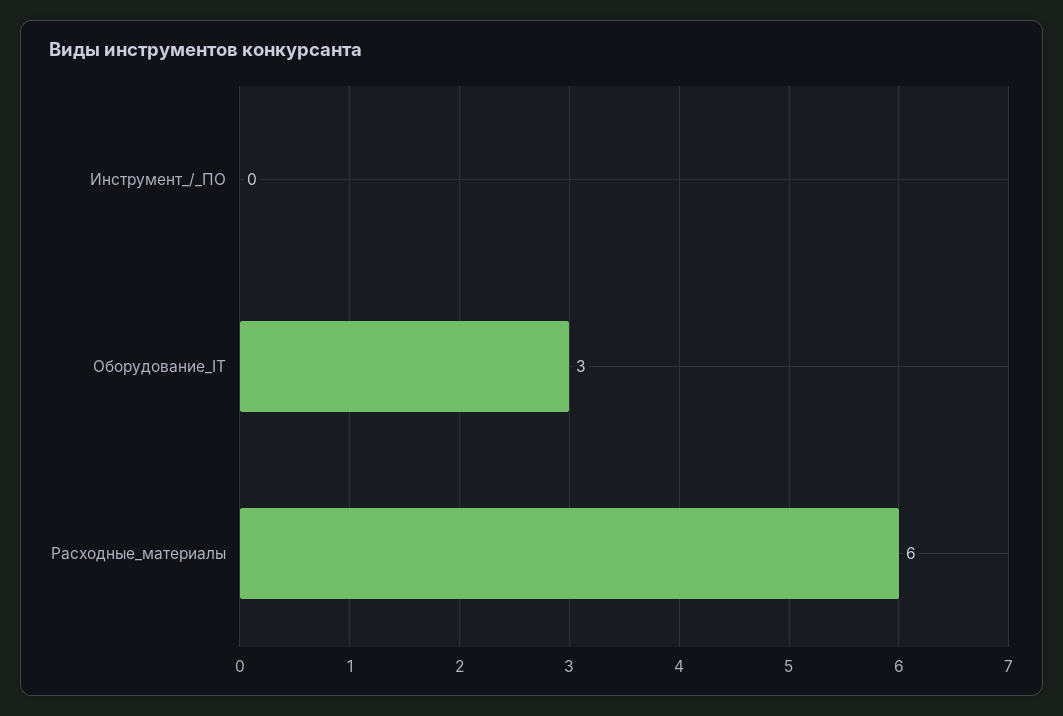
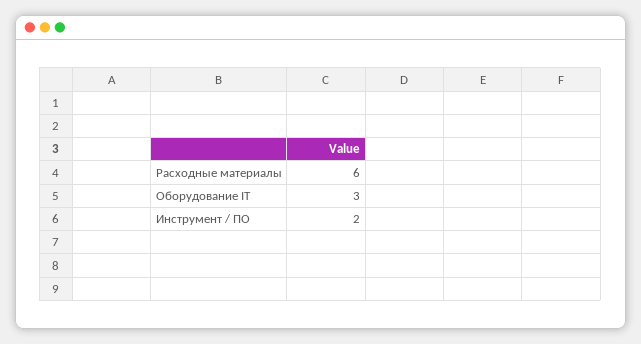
  {
-   "Инструмент_/_ПО": 0,
+   "Инструмент_/_ПО": 2,
    "Оборудование_IT": 3,
    "Расходные_материалы": 6
  }

